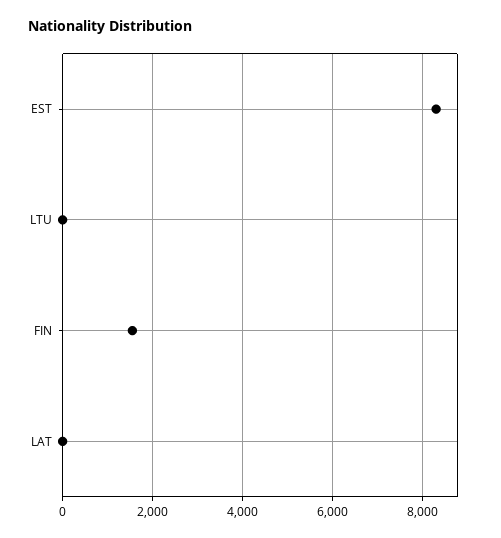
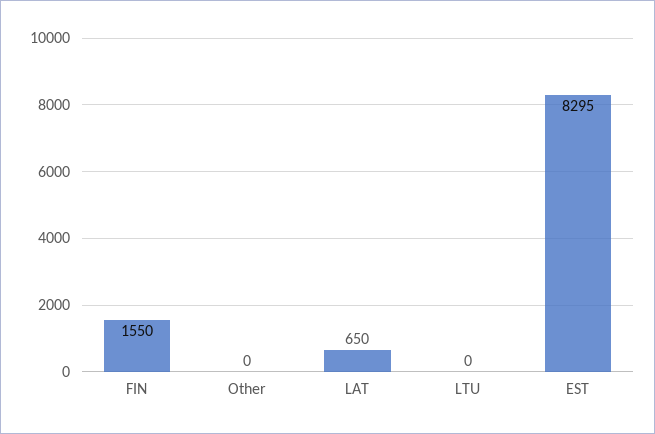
  {
    "EST": 8295,
    "LTU": 0,
    "FIN": 1550,
-   "LAT": 0
+   "LAT": 650,
+   "Other": 0
  }

